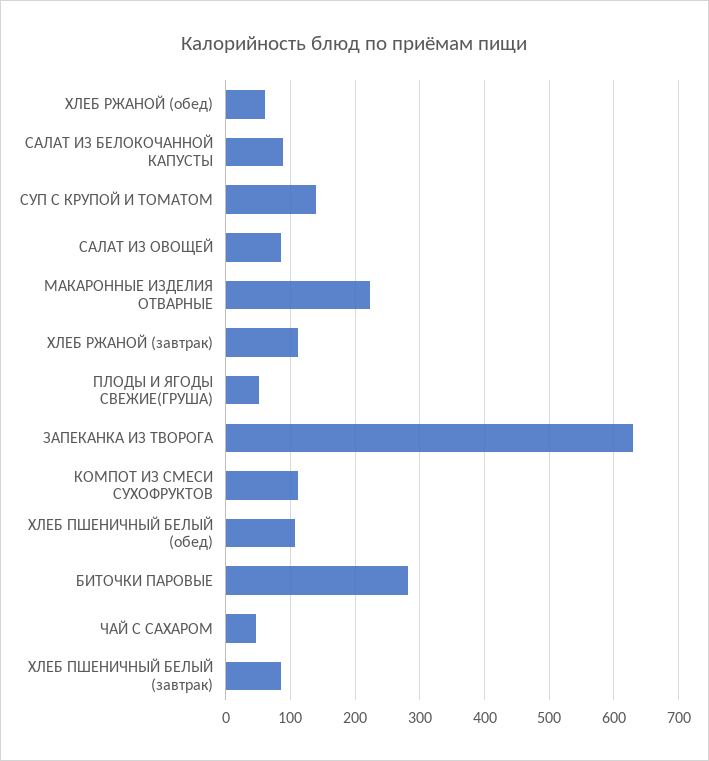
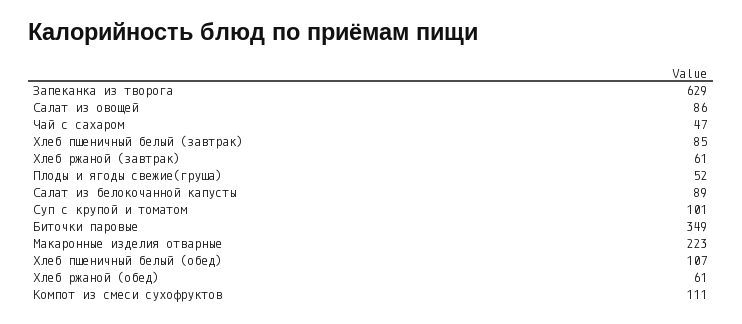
  {
    "ХЛЕБ РЖАНОЙ (обед)": 61,
    "САЛАТ ИЗ БЕЛОКОЧАННОЙ КАПУСТЫ": 89,
-   "СУП С КРУПОЙ И ТОМАТОМ": 140,
+   "СУП С КРУПОЙ И ТОМАТОМ": 101,
    "САЛАТ ИЗ ОВОЩЕЙ": 86,
    "МАКАРОННЫЕ ИЗДЕЛИЯ ОТВАРНЫЕ": 223,
-   "ХЛЕБ РЖАНОЙ (завтрак)": 110,
+   "ХЛЕБ РЖАНОЙ (завтрак)": 61,
    "ПЛОДЫ И ЯГОДЫ СВЕЖИЕ(ГРУША)": 52,
    "ЗАПЕКАНКА ИЗ ТВОРОГА": 629,
    "КОМПОТ ИЗ СМЕСИ СУХОФРУКТОВ": 111,
    "ХЛЕБ ПШЕНИЧНЫЙ БЕЛЫЙ (обед)": 107,
-   "БИТОЧКИ ПАРОВЫЕ": 280,
+   "БИТОЧКИ ПАРОВЫЕ": 349,
    "ЧАЙ С САХАРОМ": 47,
    "ХЛЕБ ПШЕНИЧНЫЙ БЕЛЫЙ (завтрак)": 85
  }

